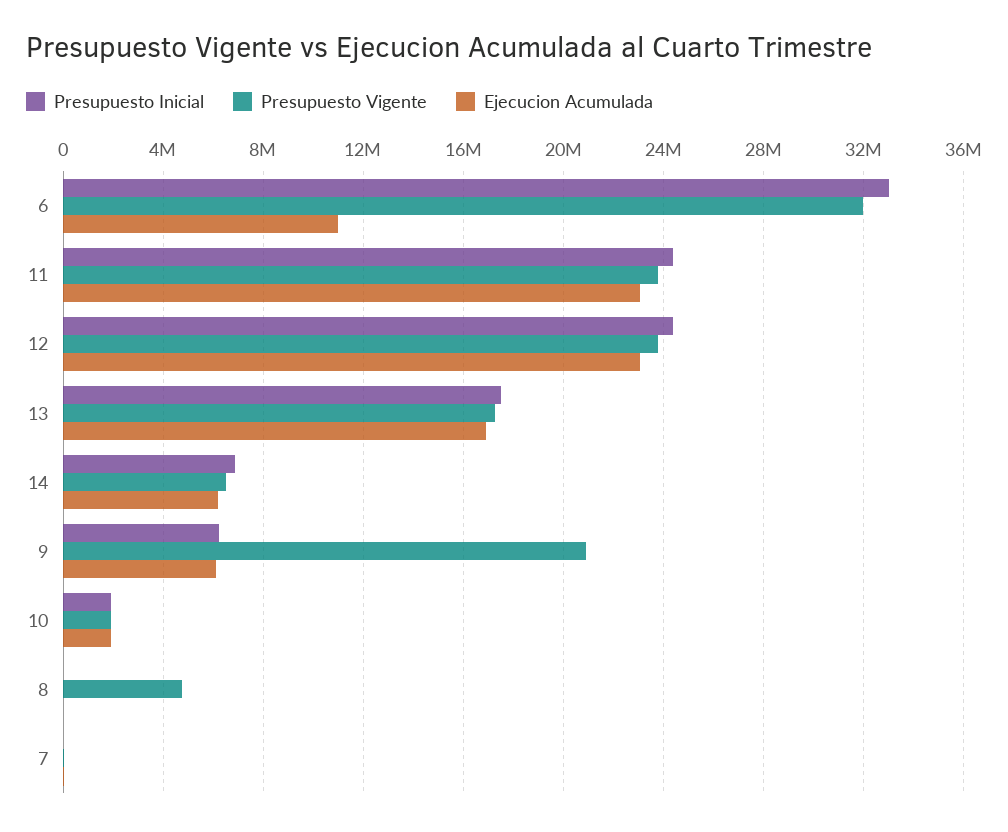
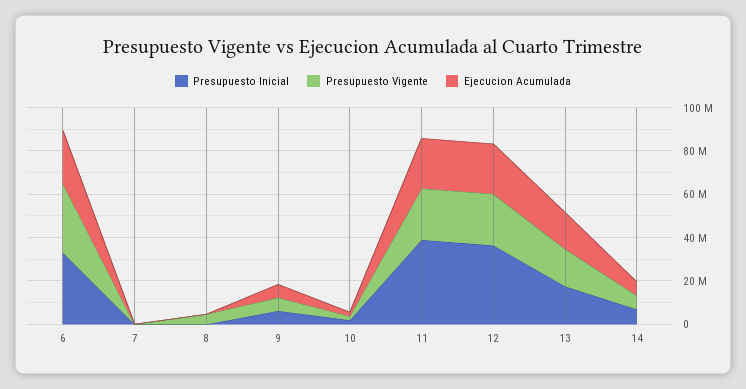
  {
    "Presupuesto Inicial": {
      "6": 33000000,
-     "11": 24500000,
+     "11": 40000000,
-     "12": 24500000,
+     "12": 35000000,
      "13": 17500000,
      "14": 7000000,
      "9": 6000000,
      "10": 2000000,
      "8": 0,
      "7": 0
    },
    "Presupuesto Vigente": {
      "6": 32000000,
      "11": 24000000,
      "12": 24000000,
      "13": 17000000,
      "14": 6500000,
-     "9": 21000000,
+     "9": 5000000,
      "10": 2000000,
      "8": 4500000,
      "7": 0
    },
    "Ejecucion Acumulada": {
-     "6": 11000000,
+     "6": 25000000,
      "11": 23000000,
      "12": 23000000,
      "13": 17000000,
      "14": 6000000,
      "9": 6000000,
      "10": 2000000,
      "8": 0,
      "7": 0
    }
  }

